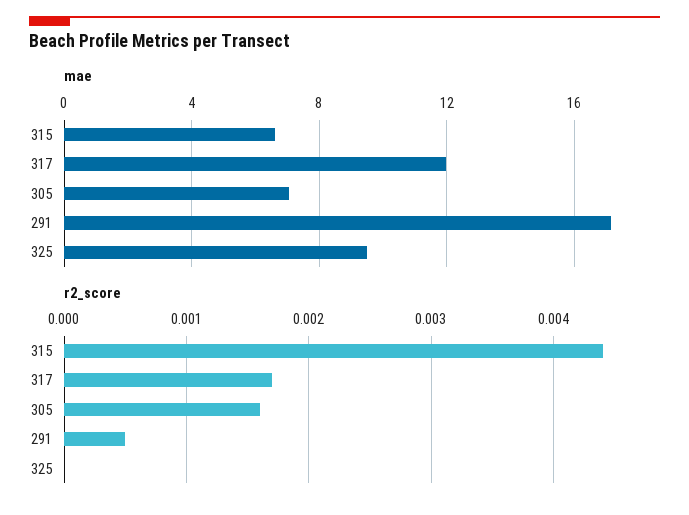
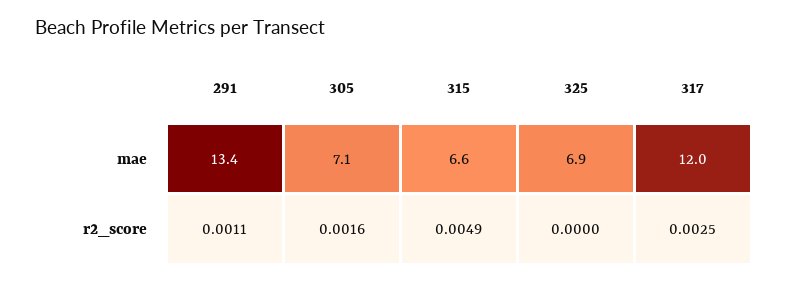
  {
    "mae": {
      "315": 6.6,
      "317": 12,
      "305": 7.1,
-     "291": 17,
+     "291": 13.4,
-     "325": 9.5
+     "325": 6.9
    },
    "r2_score": {
-     "315": 0.0044,
+     "315": 0.0049,
-     "317": 0.0017,
+     "317": 0.0025,
      "305": 0.0016,
-     "291": 0.0005,
+     "291": 0.0011,
      "325": 0
    }
  }

